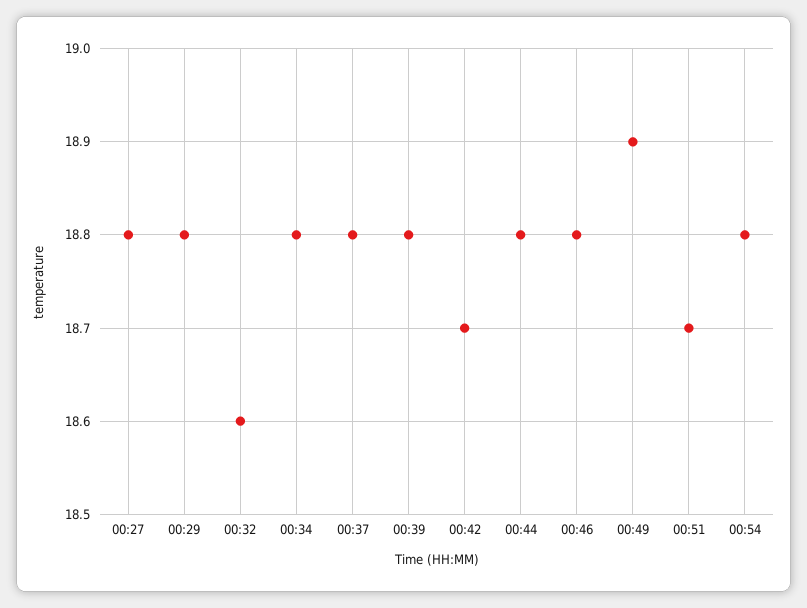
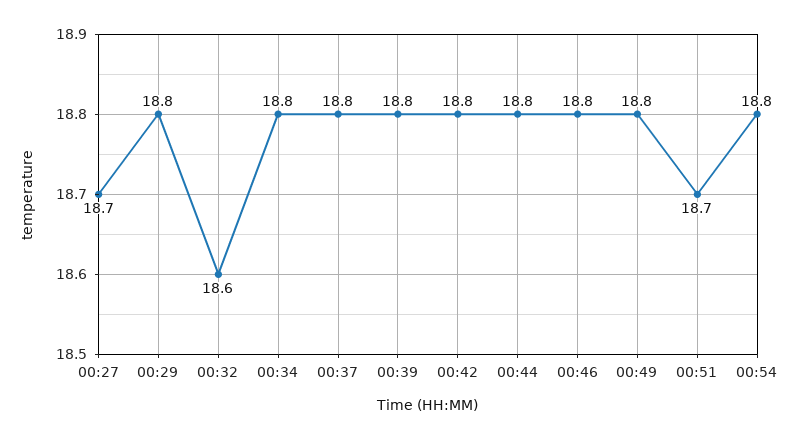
  {
-   "00:27": 18.8,
+   "00:27": 18.7,
    "00:29": 18.8,
    "00:32": 18.6,
    "00:34": 18.8,
    "00:37": 18.8,
    "00:39": 18.8,
-   "00:42": 18.7,
+   "00:42": 18.8,
    "00:44": 18.8,
    "00:46": 18.8,
-   "00:49": 18.9,
+   "00:49": 18.8,
    "00:51": 18.7,
    "00:54": 18.8
  }

